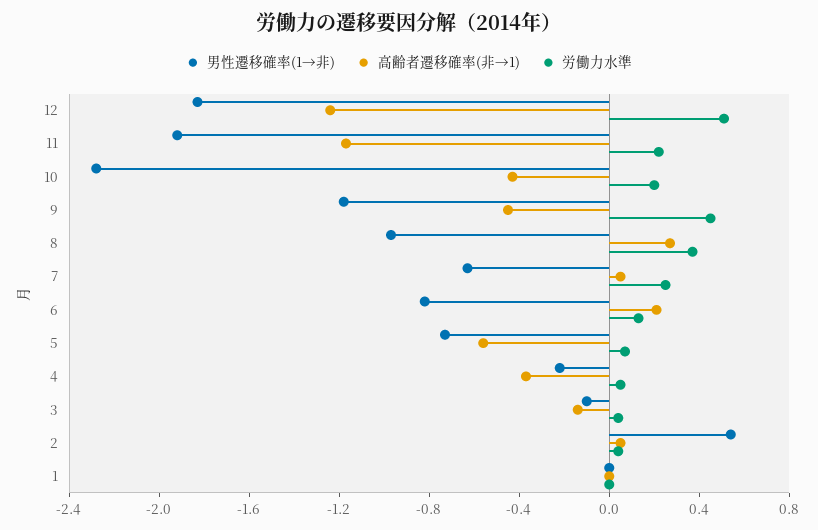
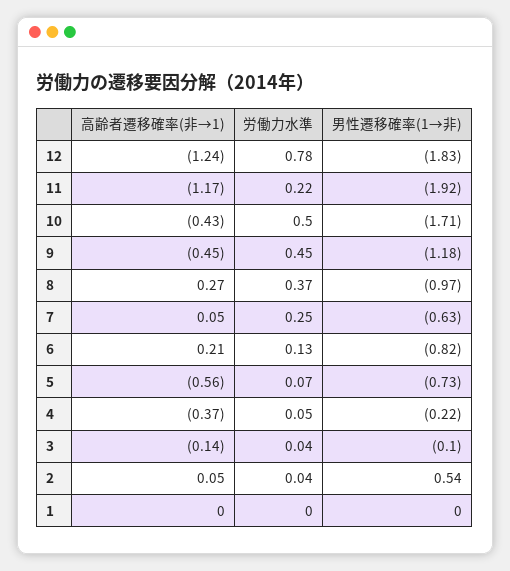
  {
    "男性遷移確率(1→非)": {
      "12": -1.83,
      "11": -1.92,
-     "10": -2.3,
+     "10": -1.71,
      "9": -1.18,
      "8": -0.97,
      "7": -0.63,
      "6": -0.82,
      "5": -0.73,
      "4": -0.22,
      "3": -0.1,
      "2": 0.54,
      "1": 0
    },
    "高齢者遷移確率(非→1)": {
      "12": -1.24,
      "11": -1.17,
      "10": -0.43,
      "9": -0.45,
      "8": 0.27,
      "7": 0.05,
      "6": 0.21,
      "5": -0.56,
      "4": -0.37,
      "3": -0.14,
      "2": 0.05,
      "1": 0
    },
    "労働力水準": {
-     "12": 0.5,
+     "12": 0.78,
      "11": 0.22,
-     "10": 0.2,
+     "10": 0.5,
      "9": 0.45,
      "8": 0.37,
      "7": 0.25,
      "6": 0.13,
      "5": 0.07,
      "4": 0.05,
      "3": 0.04,
      "2": 0.04,
      "1": 0
    }
  }

